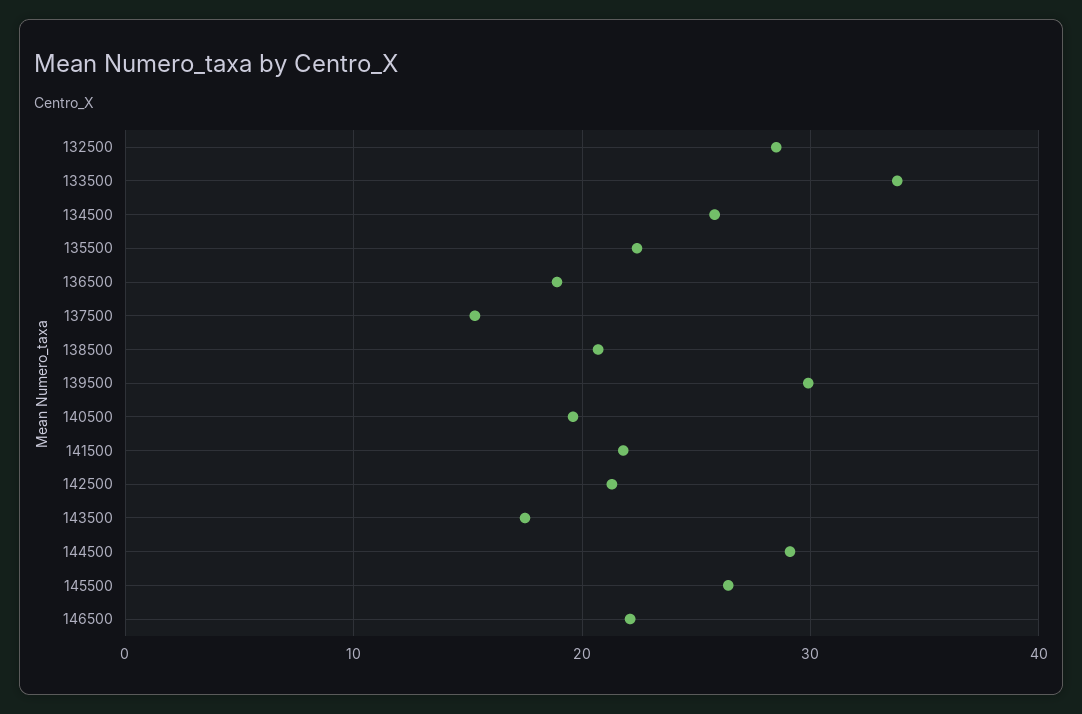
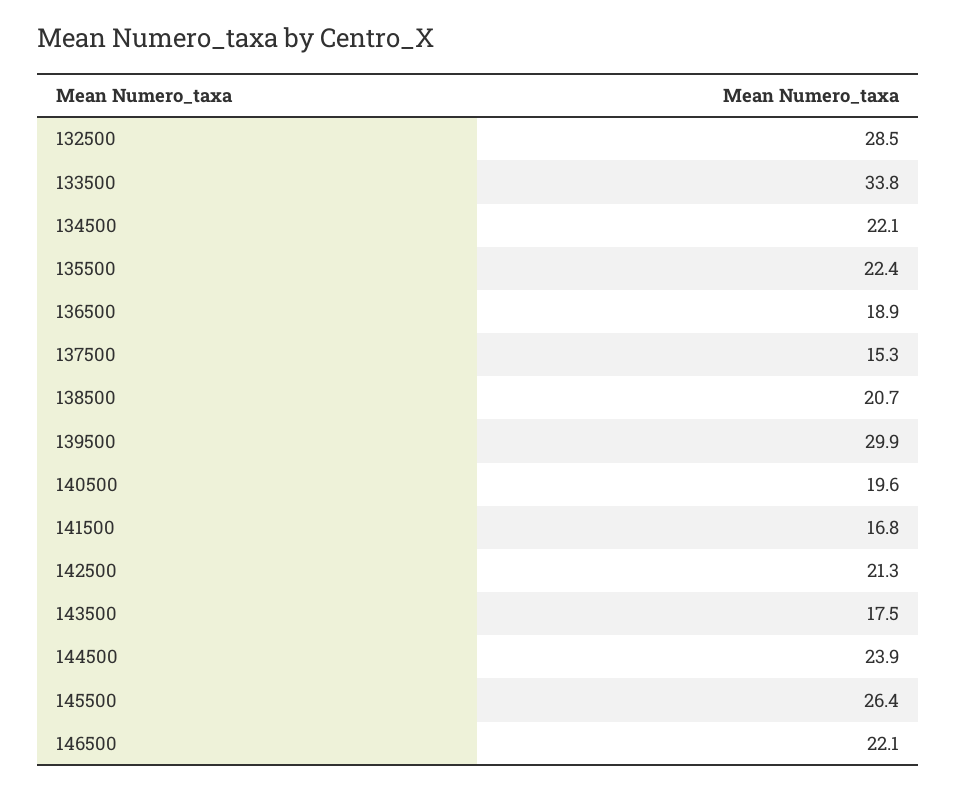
  {
    "132500": 28.5,
    "133500": 33.8,
-   "134500": 26,
+   "134500": 22.1,
    "135500": 22.4,
    "136500": 18.9,
    "137500": 15.3,
    "138500": 20.7,
    "139500": 29.9,
    "140500": 19.6,
-   "141500": 22,
+   "141500": 16.8,
    "142500": 21.3,
    "143500": 17.5,
-   "144500": 29,
+   "144500": 23.9,
    "145500": 26.4,
    "146500": 22.1
  }

